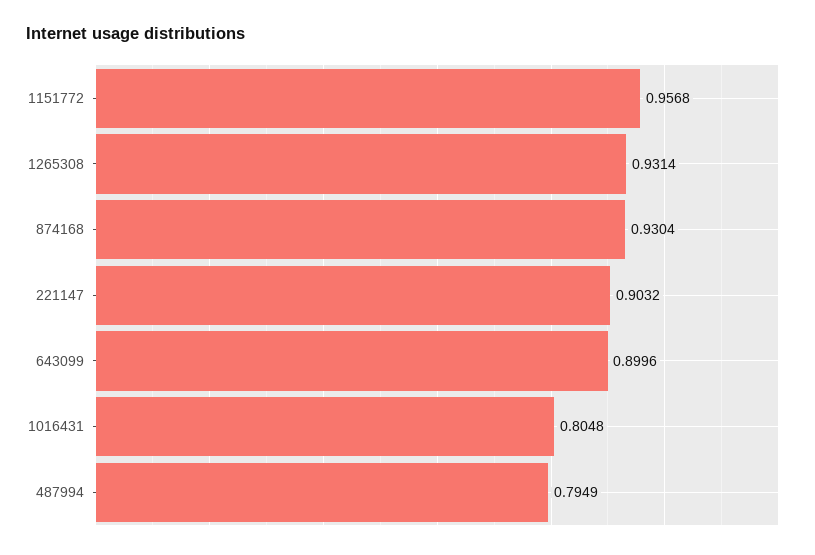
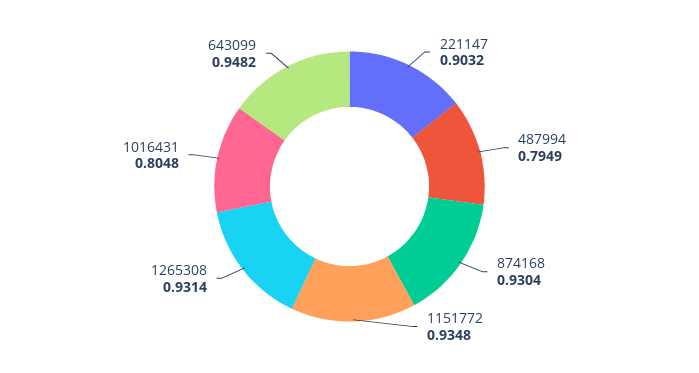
  {
-   "1151772": 0.9568,
+   "1151772": 0.9348,
    "1265308": 0.9314,
    "874168": 0.9304,
    "221147": 0.9032,
-   "643099": 0.8996,
+   "643099": 0.9482,
    "1016431": 0.8048,
    "487994": 0.7949
  }

